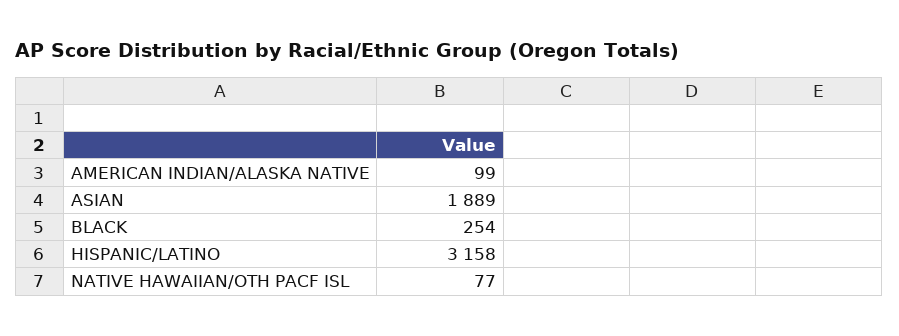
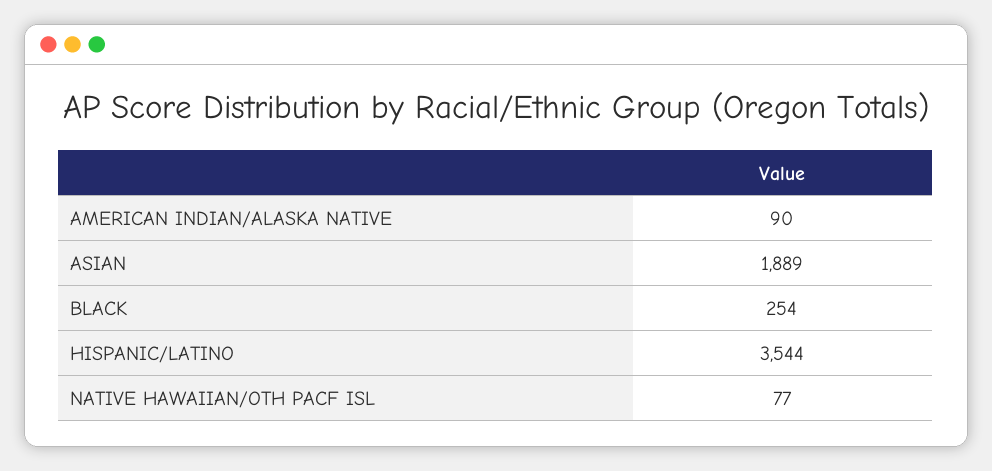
  {
-   "AMERICAN INDIAN/ALASKA NATIVE": 99,
+   "AMERICAN INDIAN/ALASKA NATIVE": 90,
    "ASIAN": 1889,
    "BLACK": 254,
-   "HISPANIC/LATINO": 3158,
+   "HISPANIC/LATINO": 3544,
    "NATIVE HAWAIIAN/OTH PACF ISL": 77
  }

